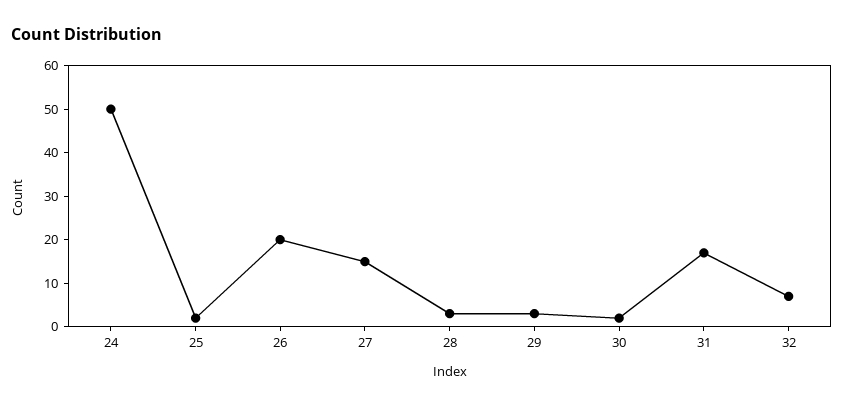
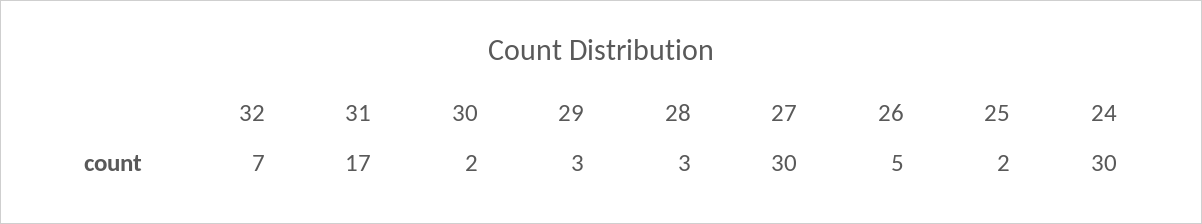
  {
-   "24": 50,
+   "24": 30,
    "25": 2,
-   "26": 20,
+   "26": 5,
-   "27": 15,
+   "27": 30,
    "28": 3,
    "29": 3,
    "30": 2,
    "31": 17,
    "32": 7
  }

